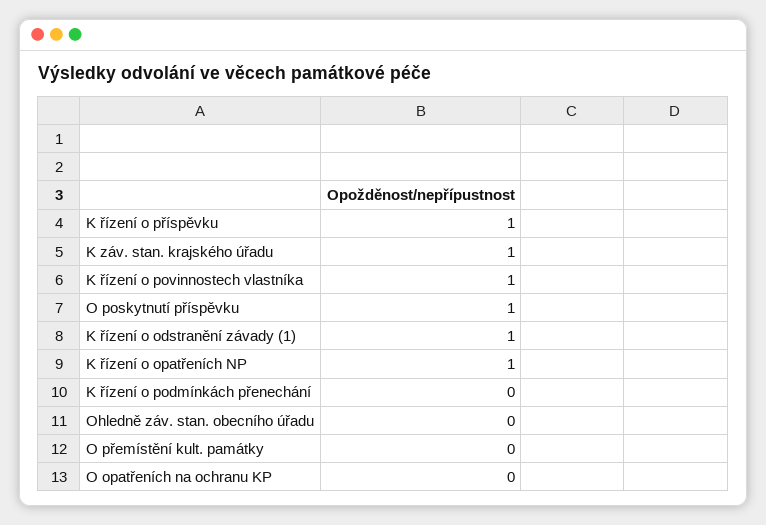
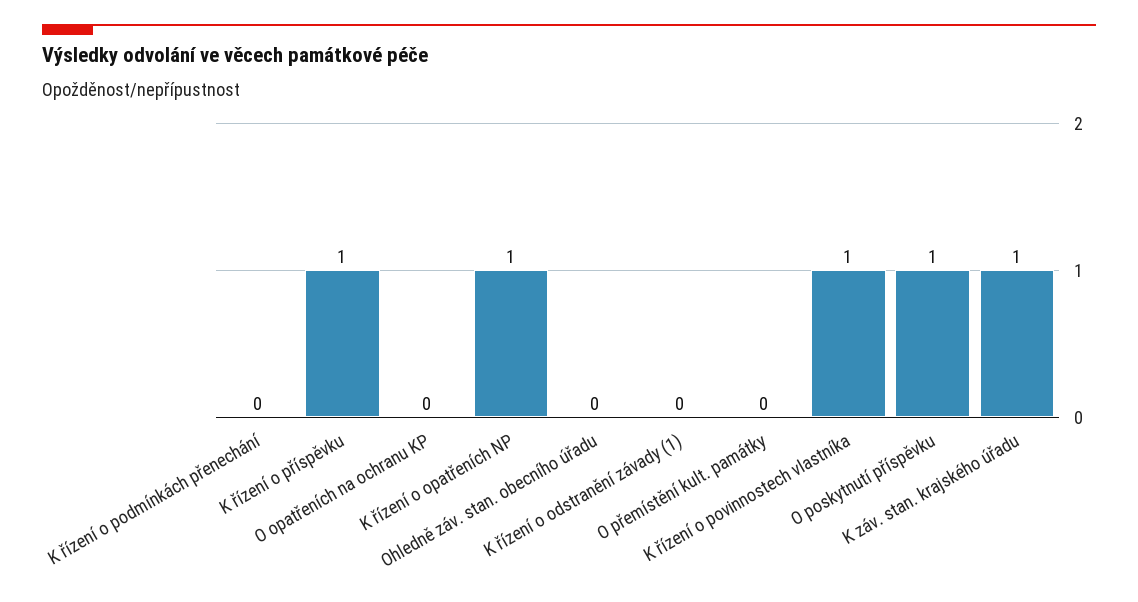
  {
    "K řízení o příspěvku": 1,
    "K záv. stan. krajského úřadu": 1,
    "K řízení o povinnostech vlastníka": 1,
    "O poskytnutí příspěvku": 1,
-   "K řízení o odstranění závady (1)": 1,
+   "K řízení o odstranění závady (1)": 0,
    "K řízení o opatřeních NP": 1,
    "K řízení o podmínkách přenechání": 0,
    "Ohledně záv. stan. obecního úřadu": 0,
    "O přemístění kult. památky": 0,
    "O opatřeních na ochranu KP": 0
  }

